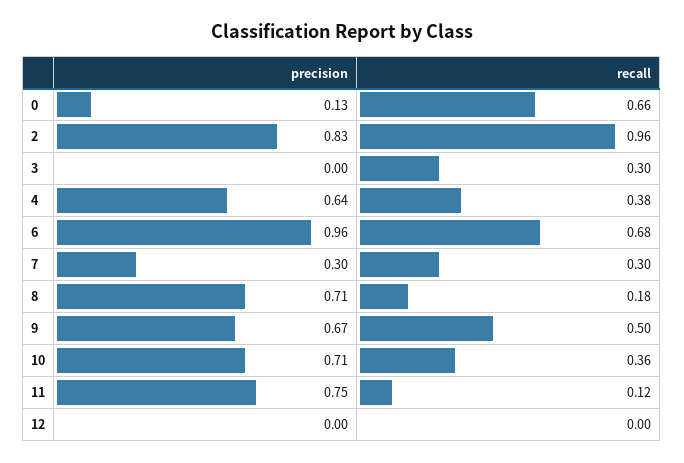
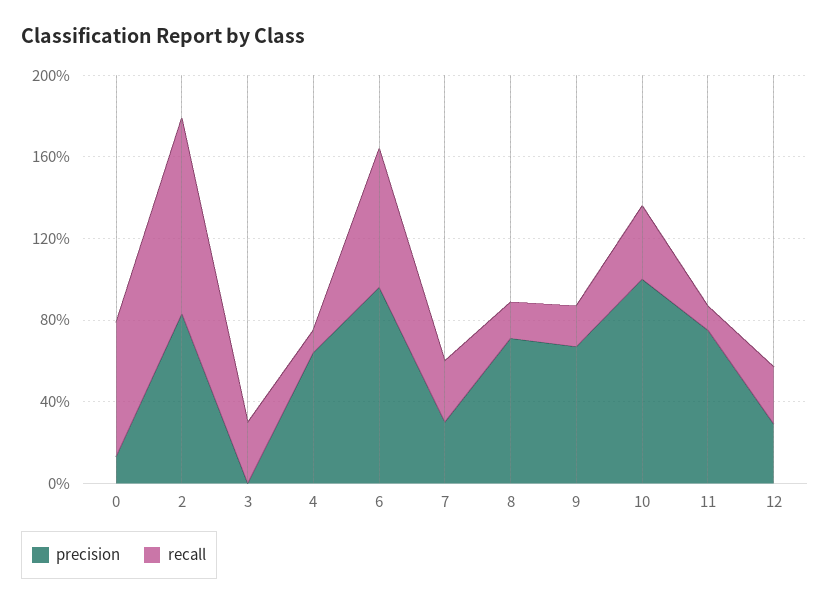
  {
    "precision": {
      "0": 0.13,
      "2": 0.83,
      "3": 0,
      "4": 0.64,
      "6": 0.96,
      "7": 0.3,
      "8": 0.71,
      "9": 0.67,
-     "10": 0.71,
+     "10": 1,
      "11": 0.75,
-     "12": 0
+     "12": 0.3
    },
    "recall": {
      "0": 0.66,
      "2": 0.96,
      "3": 0.3,
-     "4": 0.38,
+     "4": 0.1,
      "6": 0.68,
      "7": 0.3,
      "8": 0.18,
-     "9": 0.5,
+     "9": 0.2,
      "10": 0.36,
      "11": 0.12,
-     "12": 0
+     "12": 0.3
    }
  }

